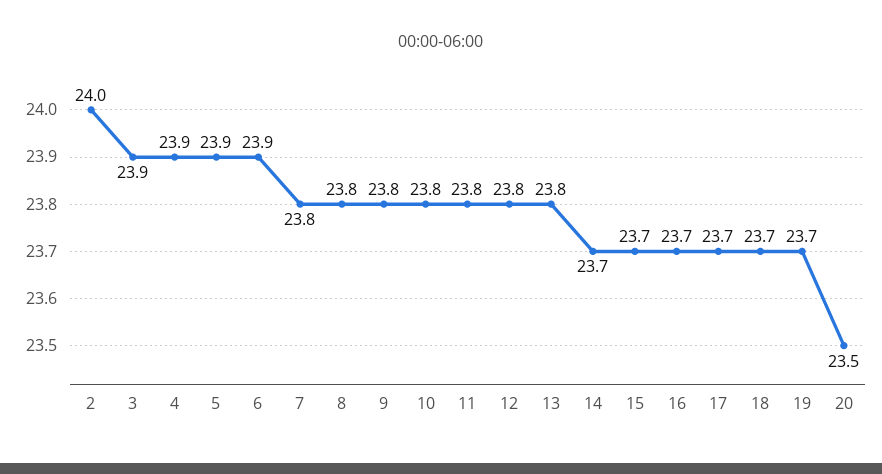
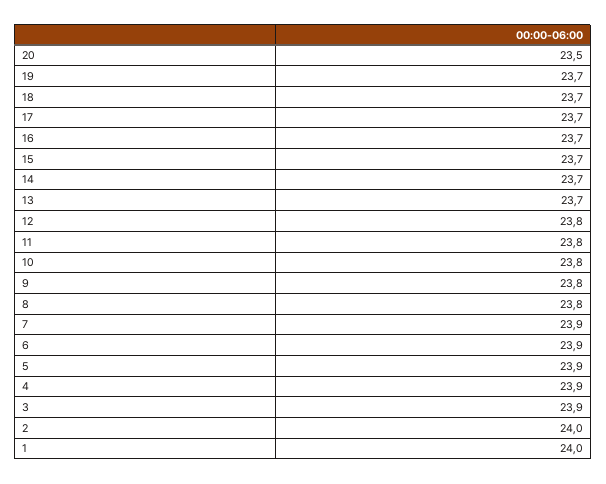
  {
    "2": 24,
    "3": 23.9,
    "4": 23.9,
    "5": 23.9,
    "6": 23.9,
-   "7": 23.8,
+   "7": 23.9,
    "8": 23.8,
    "9": 23.8,
    "10": 23.8,
    "11": 23.8,
    "12": 23.8,
-   "13": 23.8,
+   "13": 23.7,
    "14": 23.7,
    "15": 23.7,
    "16": 23.7,
    "17": 23.7,
    "18": 23.7,
    "19": 23.7,
-   "20": 23.5
+   "20": 23.5,
+   "1": 24
  }

